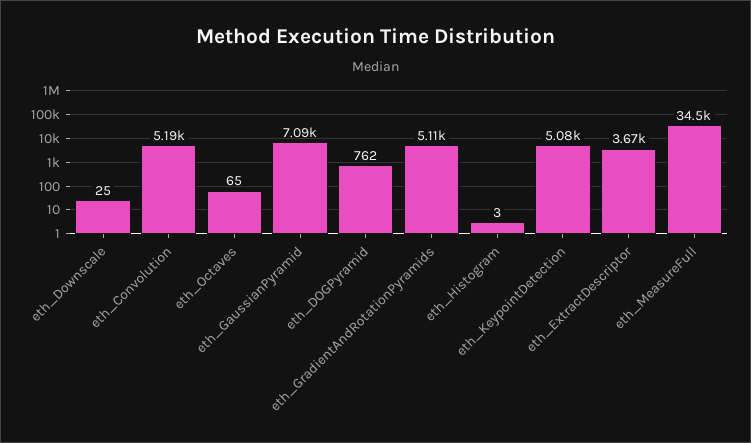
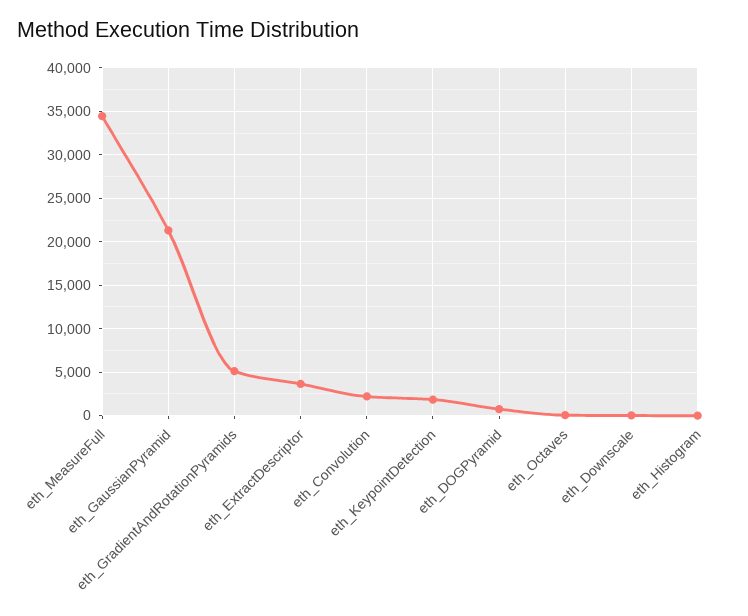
  {
    "eth_Downscale": 25,
-   "eth_Convolution": 5190,
+   "eth_Convolution": 2000,
    "eth_Octaves": 65,
-   "eth_GaussianPyramid": 7090,
+   "eth_GaussianPyramid": 21000,
    "eth_DOGPyramid": 762,
    "eth_GradientAndRotationPyramids": 5110,
    "eth_Histogram": 3,
-   "eth_KeypointDetection": 5080,
+   "eth_KeypointDetection": 2000,
    "eth_ExtractDescriptor": 3670,
    "eth_MeasureFull": 34500
  }

